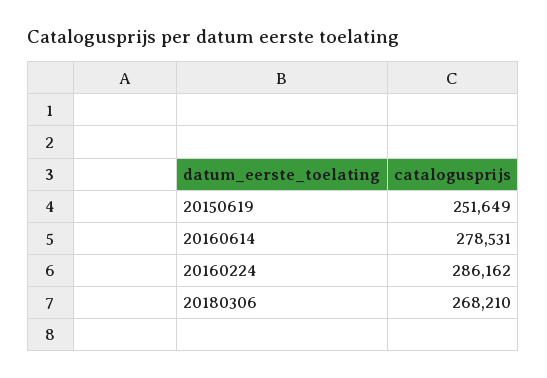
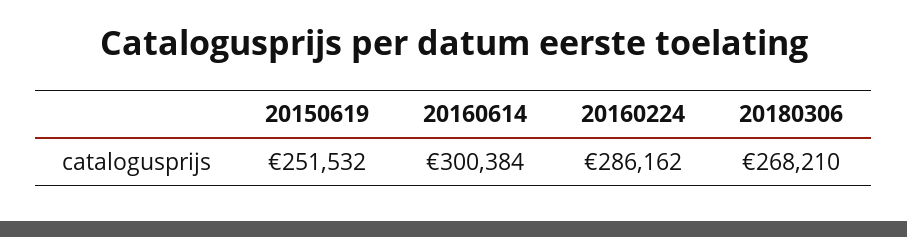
  {
-   "20150619": 251649,
+   "20150619": 251532,
-   "20160614": 278531,
+   "20160614": 300384,
    "20160224": 286162,
    "20180306": 268210
  }

